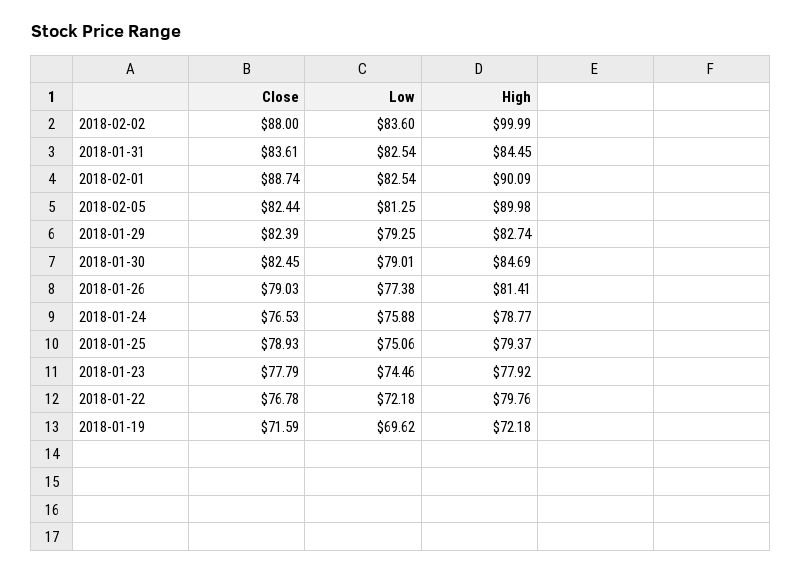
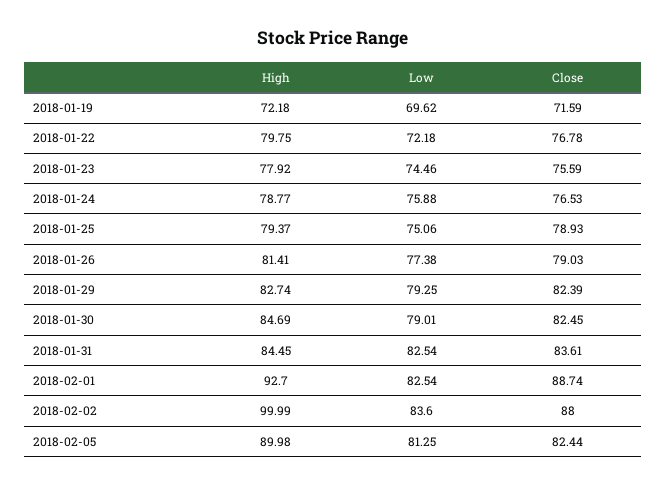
  {
    "Close": {
      "2018-02-02": 88,
      "2018-01-31": 83.61,
      "2018-02-01": 88.74,
      "2018-02-05": 82.44,
      "2018-01-29": 82.39,
      "2018-01-30": 82.45,
      "2018-01-26": 79.03,
      "2018-01-24": 76.53,
      "2018-01-25": 78.93,
-     "2018-01-23": 77.79,
+     "2018-01-23": 75.59,
      "2018-01-22": 76.78,
      "2018-01-19": 71.59
    },
    "Low": {
      "2018-02-02": 83.6,
      "2018-01-31": 82.54,
      "2018-02-01": 82.54,
      "2018-02-05": 81.25,
      "2018-01-29": 79.25,
      "2018-01-30": 79.01,
      "2018-01-26": 77.38,
      "2018-01-24": 75.88,
      "2018-01-25": 75.06,
      "2018-01-23": 74.46,
      "2018-01-22": 72.18,
      "2018-01-19": 69.62
    },
    "High": {
      "2018-02-02": 99.99,
      "2018-01-31": 84.45,
-     "2018-02-01": 90.09,
+     "2018-02-01": 92.7,
      "2018-02-05": 89.98,
      "2018-01-29": 82.74,
      "2018-01-30": 84.69,
      "2018-01-26": 81.41,
      "2018-01-24": 78.77,
      "2018-01-25": 79.37,
      "2018-01-23": 77.92,
-     "2018-01-22": 79.76,
+     "2018-01-22": 79.75,
      "2018-01-19": 72.18
    }
  }

